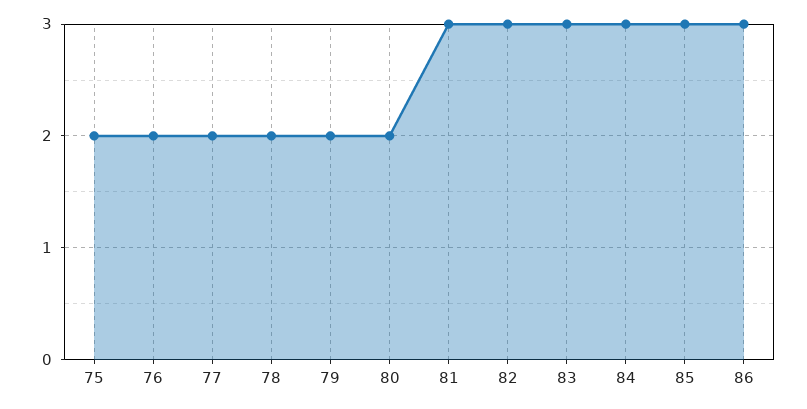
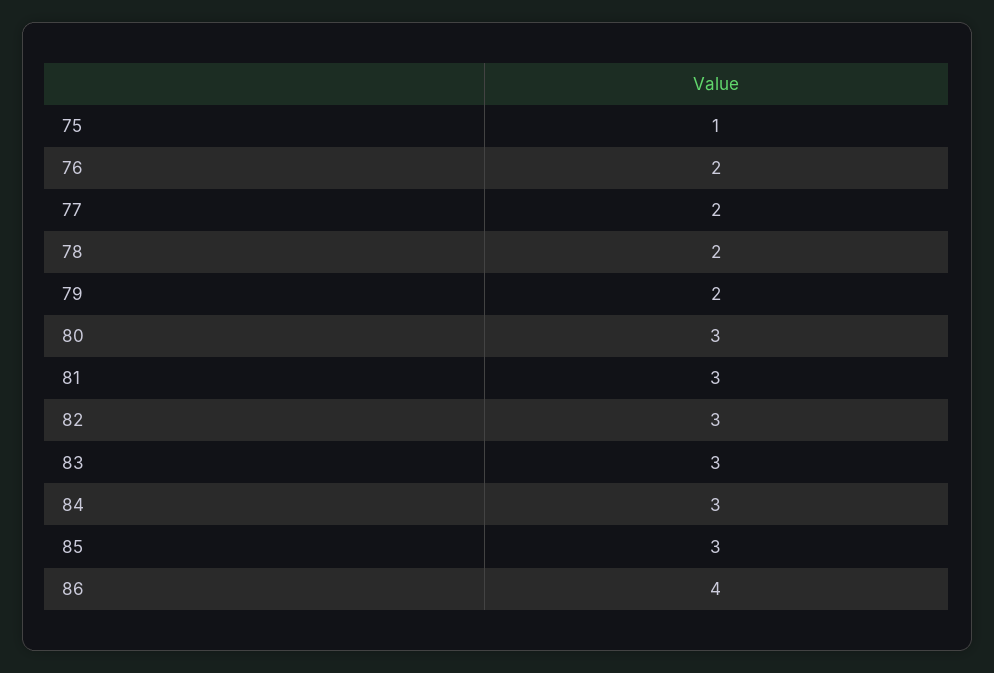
  {
-   "75": 2,
+   "75": 1,
    "76": 2,
    "77": 2,
    "78": 2,
    "79": 2,
-   "80": 2,
+   "80": 3,
    "81": 3,
    "82": 3,
    "83": 3,
    "84": 3,
    "85": 3,
-   "86": 3
+   "86": 4
  }

